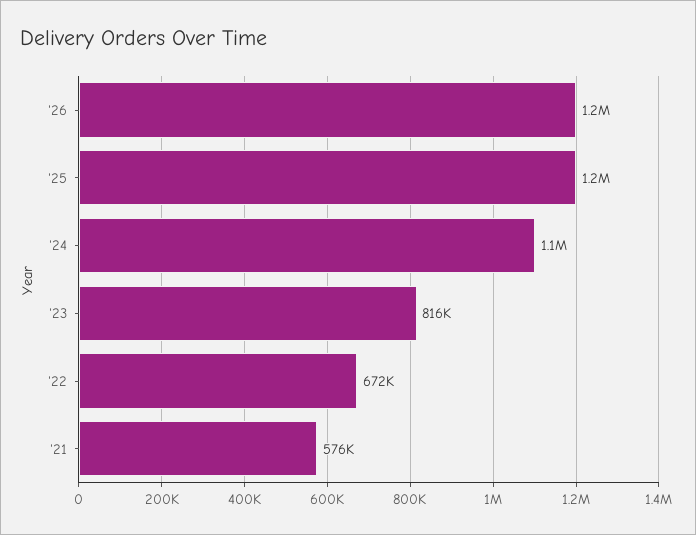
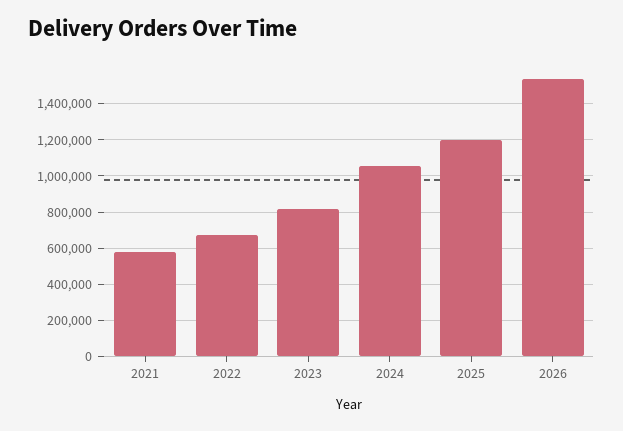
  {
-   "'26": 1200000,
+   "'26": 1550000,
    "'25": 1200000,
    "'24": 1100000,
    "'23": 816000,
    "'22": 672000,
    "'21": 576000
  }

